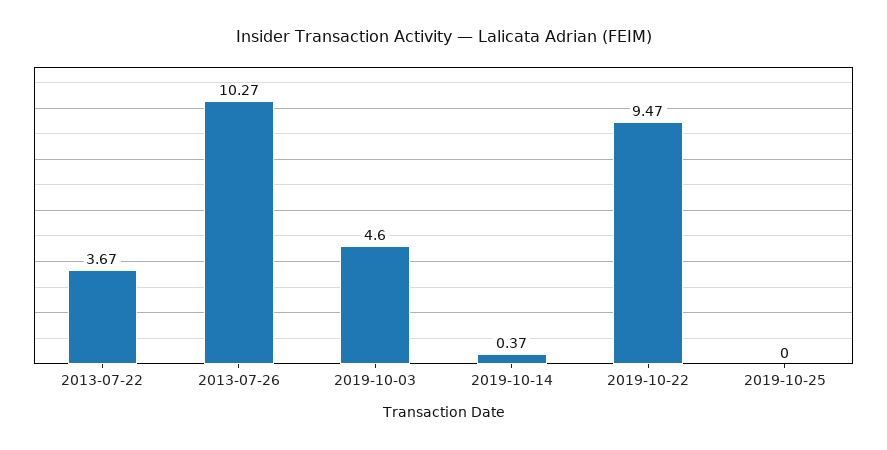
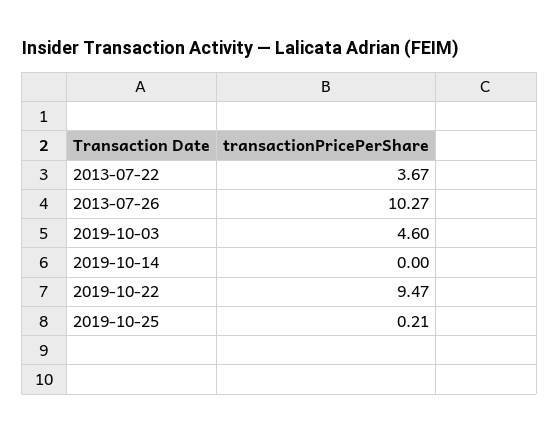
  {
    "2013-07-22": 3.67,
    "2013-07-26": 10.27,
    "2019-10-03": 4.6,
-   "2019-10-14": 0.37,
+   "2019-10-14": 0,
    "2019-10-22": 9.47,
-   "2019-10-25": 0
+   "2019-10-25": 0.21
  }

